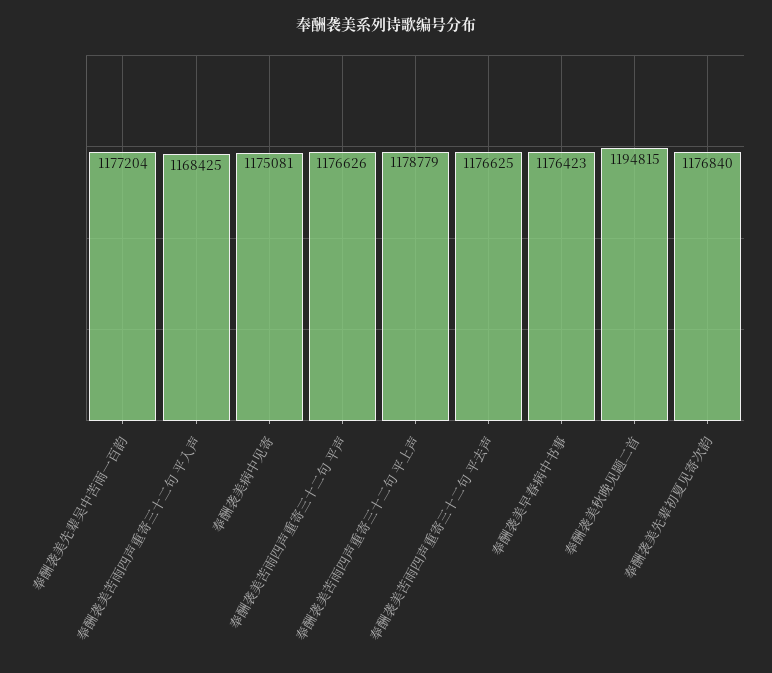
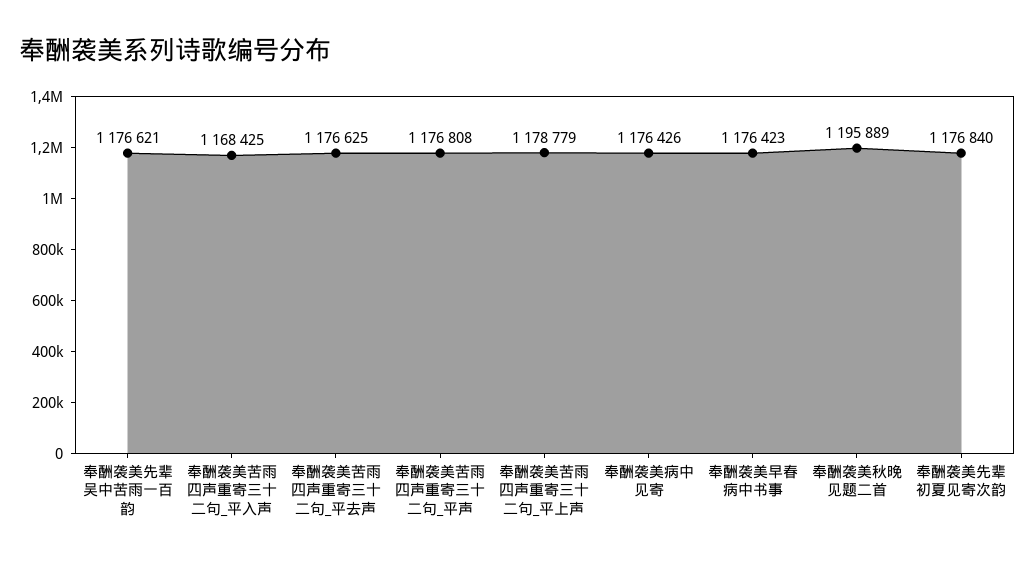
  {
-   "奉酬袭美先辈吴中苦雨一百韵": 1177204,
+   "奉酬袭美先辈吴中苦雨一百韵": 1176621,
    "奉酬袭美苦雨四声重寄三十二句 平入声": 1168425,
-   "奉酬袭美病中见寄": 1175081,
+   "奉酬袭美病中见寄": 1176426,
-   "奉酬袭美苦雨四声重寄三十二句 平声": 1176626,
+   "奉酬袭美苦雨四声重寄三十二句 平声": 1176808,
    "奉酬袭美苦雨四声重寄三十二句 平上声": 1178779,
    "奉酬袭美苦雨四声重寄三十二句 平去声": 1176625,
    "奉酬袭美早春病中书事": 1176423,
-   "奉酬袭美秋晚见题二首": 1194815,
+   "奉酬袭美秋晚见题二首": 1195889,
    "奉酬袭美先辈初夏见寄次韵": 1176840
  }

